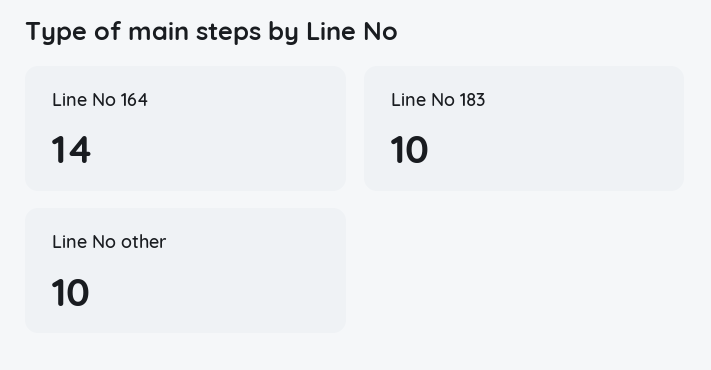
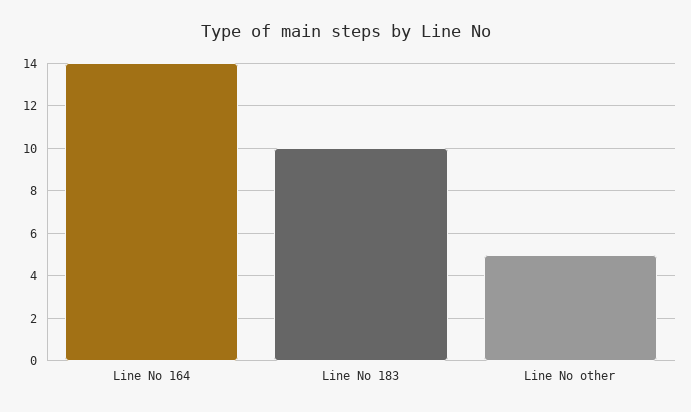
  {
    "Line No 164": 14,
    "Line No 183": 10,
-   "Line No other": 10
+   "Line No other": 5
  }

